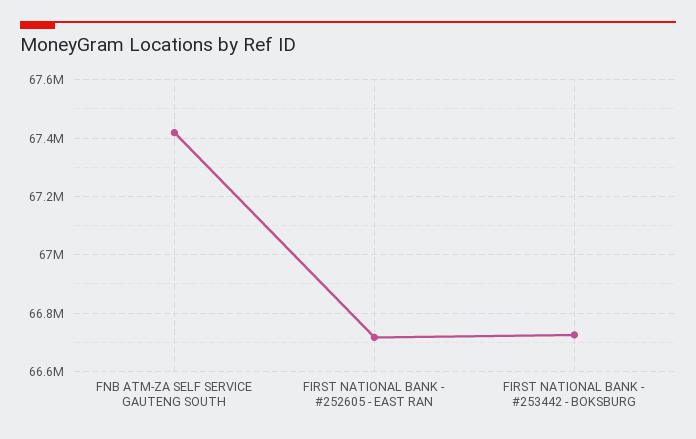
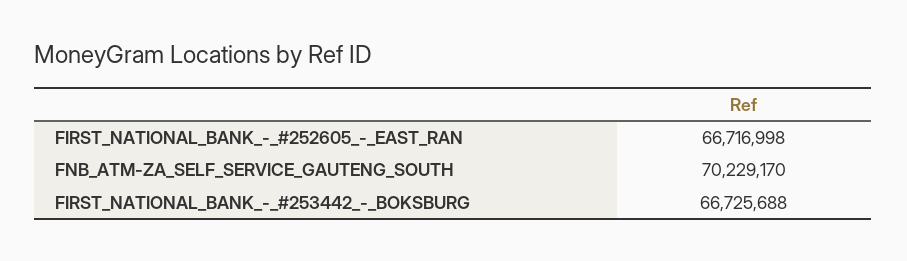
  {
-   "FNB ATM-ZA SELF SERVICE GAUTENG SOUTH": 67425000,
+   "FNB ATM-ZA SELF SERVICE GAUTENG SOUTH": 70229170,
    "FIRST NATIONAL BANK - #252605 - EAST RAN": 66716998,
    "FIRST NATIONAL BANK - #253442 - BOKSBURG": 66725688
  }

